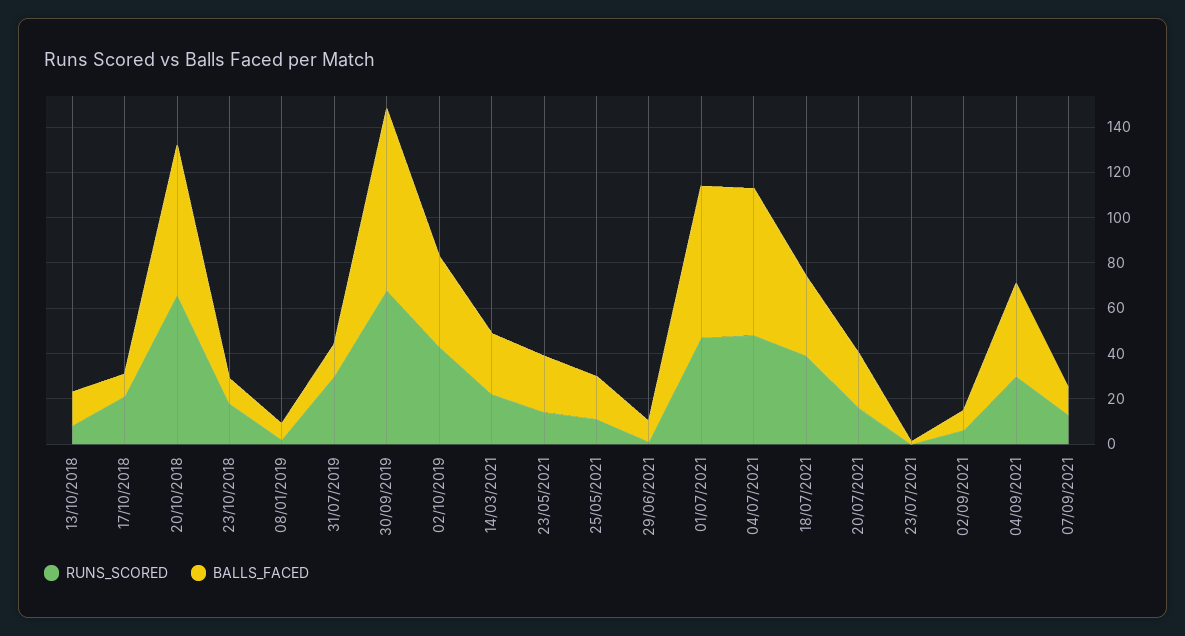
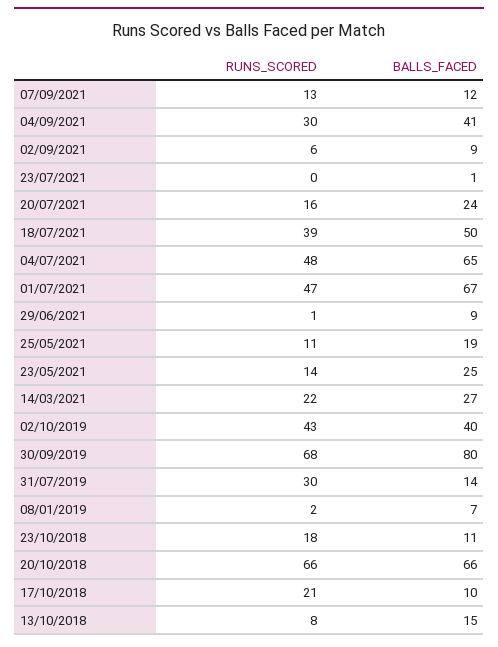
  {
    "RUNS_SCORED": {
      "13/10/2018": 8,
      "17/10/2018": 21,
      "20/10/2018": 66,
      "23/10/2018": 18,
      "08/01/2019": 2,
      "31/07/2019": 30,
      "30/09/2019": 68,
      "02/10/2019": 43,
      "14/03/2021": 22,
      "23/05/2021": 14,
      "25/05/2021": 11,
      "29/06/2021": 1,
      "01/07/2021": 47,
      "04/07/2021": 48,
      "18/07/2021": 39,
      "20/07/2021": 16,
      "23/07/2021": 0,
      "02/09/2021": 6,
      "04/09/2021": 30,
      "07/09/2021": 13
    },
    "BALLS_FACED": {
      "13/10/2018": 15,
      "17/10/2018": 10,
      "20/10/2018": 66,
      "23/10/2018": 11,
      "08/01/2019": 7,
      "31/07/2019": 14,
      "30/09/2019": 80,
      "02/10/2019": 40,
      "14/03/2021": 27,
      "23/05/2021": 25,
      "25/05/2021": 19,
      "29/06/2021": 9,
      "01/07/2021": 67,
      "04/07/2021": 65,
-     "18/07/2021": 35,
+     "18/07/2021": 50,
      "20/07/2021": 24,
      "23/07/2021": 1,
      "02/09/2021": 9,
      "04/09/2021": 41,
      "07/09/2021": 12
    }
  }

